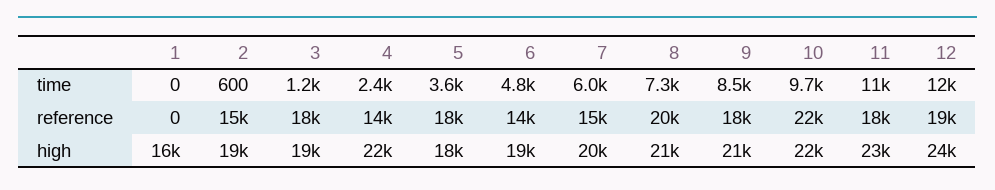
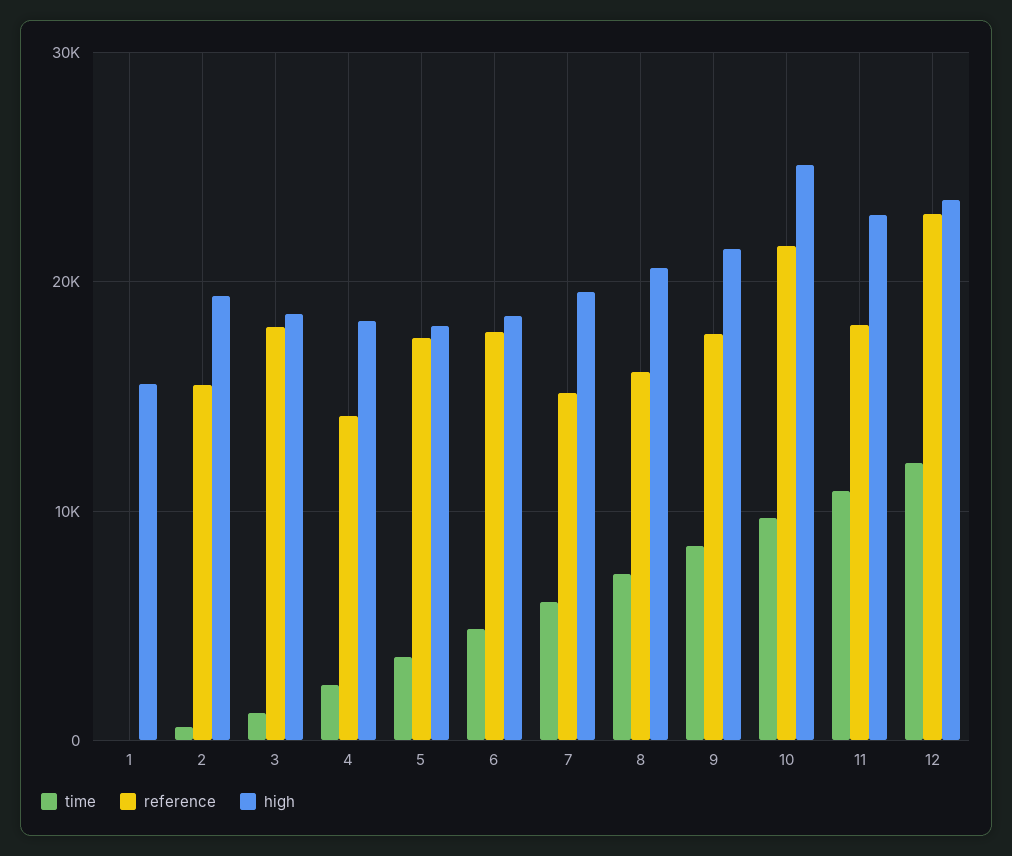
  {
    "time": {
      "1": 0,
      "2": 600,
      "3": 1200,
      "4": 2400,
      "5": 3600,
      "6": 4800,
      "7": 6000,
      "8": 7300,
      "9": 8500,
      "10": 9700,
      "11": 11000,
      "12": 12000
    },
    "reference": {
      "1": 0,
      "2": 15000,
      "3": 18000,
      "4": 14000,
      "5": 18000,
-     "6": 14000,
+     "6": 18000,
      "7": 15000,
-     "8": 20000,
+     "8": 16000,
      "9": 18000,
      "10": 22000,
      "11": 18000,
-     "12": 19000
+     "12": 23000
    },
    "high": {
      "1": 16000,
      "2": 19000,
      "3": 19000,
-     "4": 22000,
+     "4": 18000,
      "5": 18000,
      "6": 19000,
      "7": 20000,
      "8": 21000,
      "9": 21000,
-     "10": 22000,
+     "10": 25000,
      "11": 23000,
      "12": 24000
    }
  }

